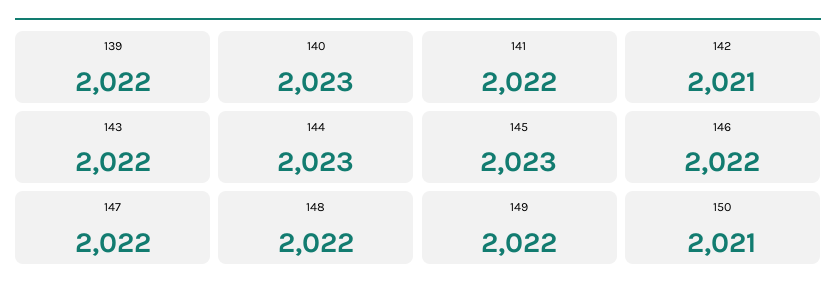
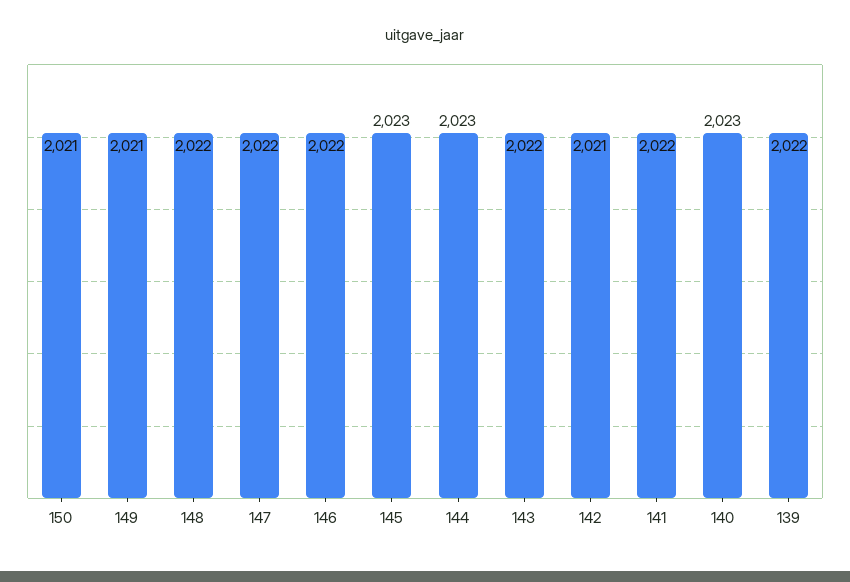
  {
    "139": 2022,
    "140": 2023,
    "141": 2022,
    "142": 2021,
    "143": 2022,
    "144": 2023,
    "145": 2023,
    "146": 2022,
    "147": 2022,
    "148": 2022,
-   "149": 2022,
+   "149": 2021,
    "150": 2021
  }

